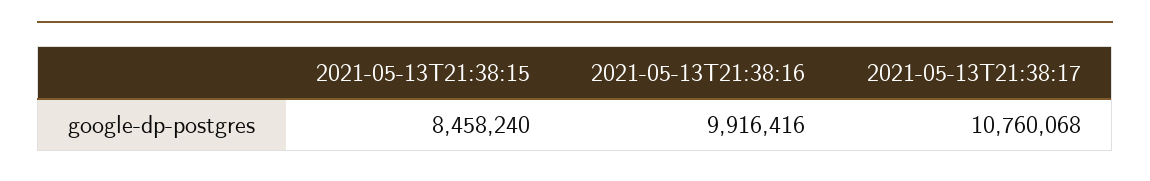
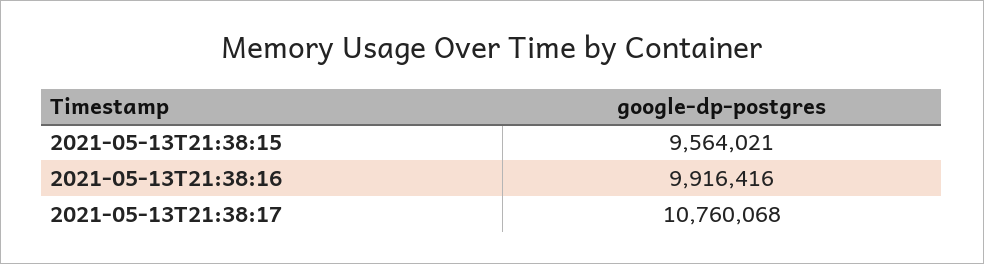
  {
-   "2021-05-13T21:38:15": 8458240,
+   "2021-05-13T21:38:15": 9564021,
    "2021-05-13T21:38:16": 9916416,
    "2021-05-13T21:38:17": 10760068
  }

